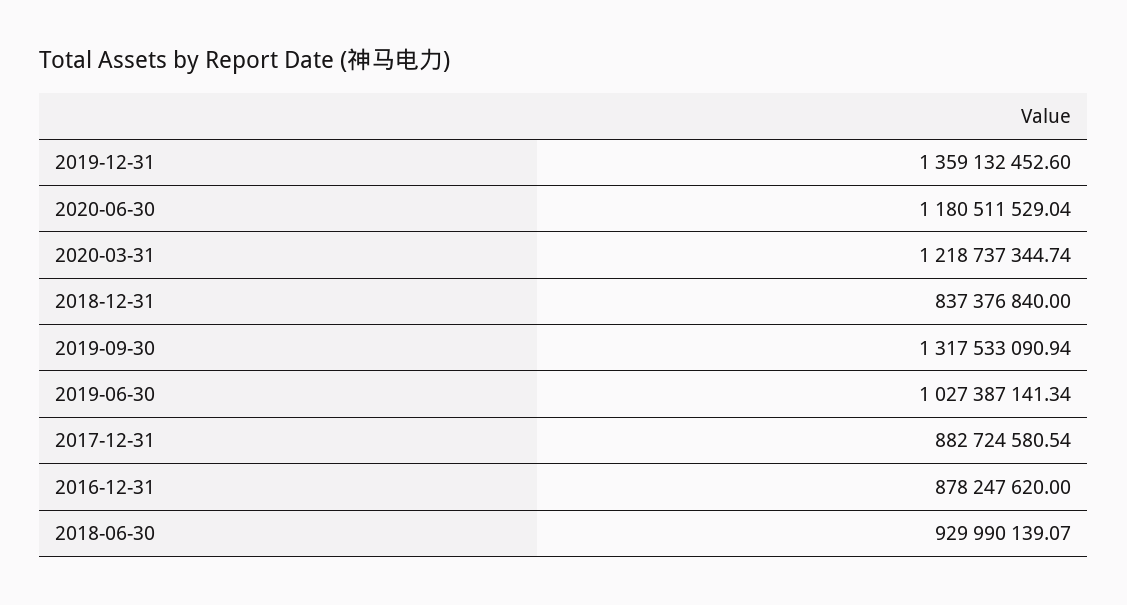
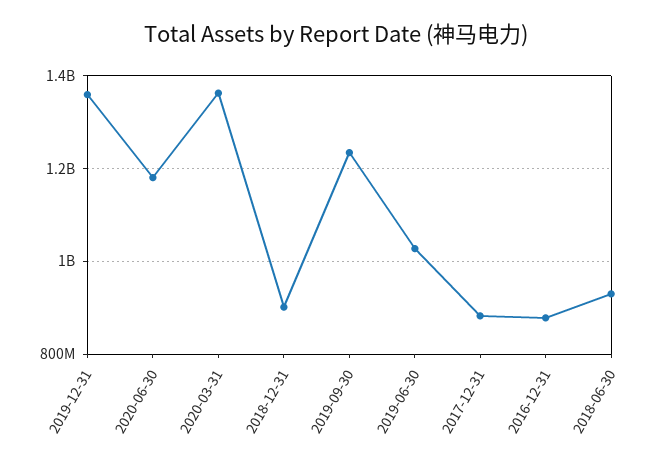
  {
    "2019-12-31": 1359132452.6,
    "2020-06-30": 1180511529.04,
-   "2020-03-31": 1218737344.74,
+   "2020-03-31": 1360000000,
-   "2018-12-31": 837376840,
+   "2018-12-31": 900000000,
-   "2019-09-30": 1317533090.94,
+   "2019-09-30": 1240000000,
    "2019-06-30": 1027387141.34,
    "2017-12-31": 882724580.54,
    "2016-12-31": 878247620,
    "2018-06-30": 929990139.07
  }

